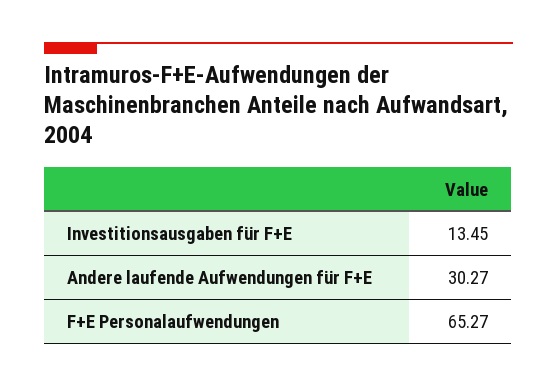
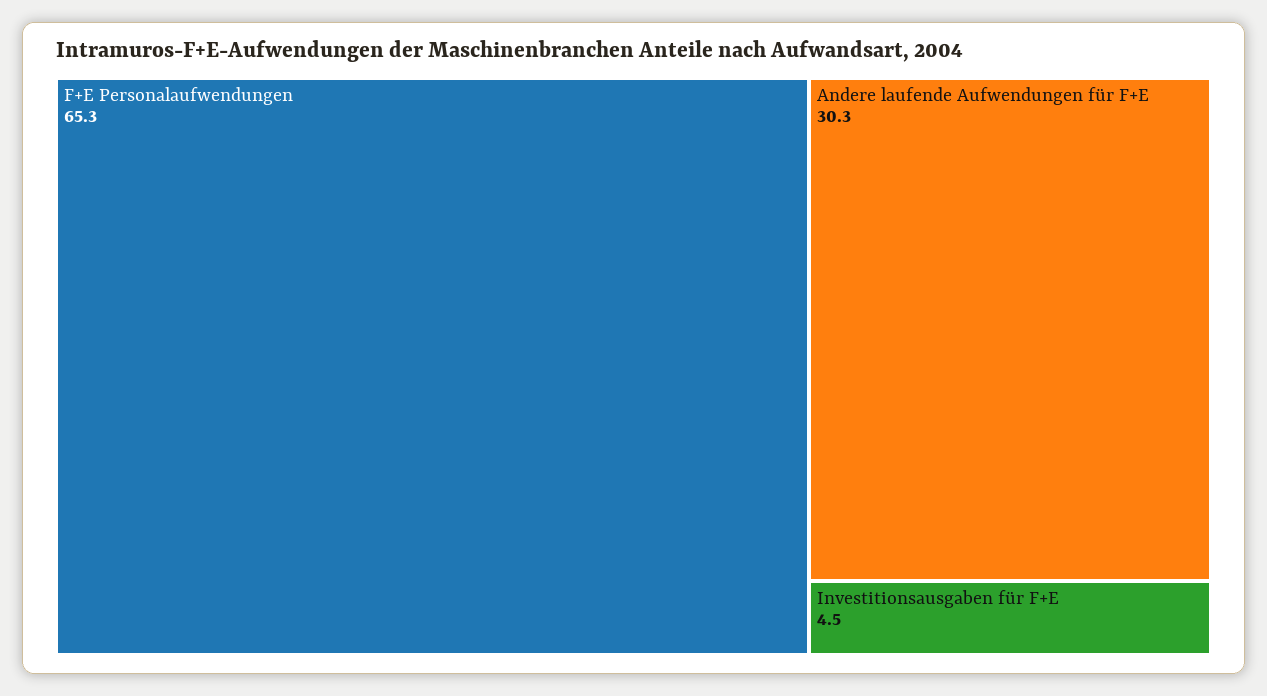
  {
-   "Investitionsausgaben für F+E": 13.45,
+   "Investitionsausgaben für F+E": 4.5,
    "Andere laufende Aufwendungen für F+E": 30.27,
    "F+E Personalaufwendungen": 65.27
  }

